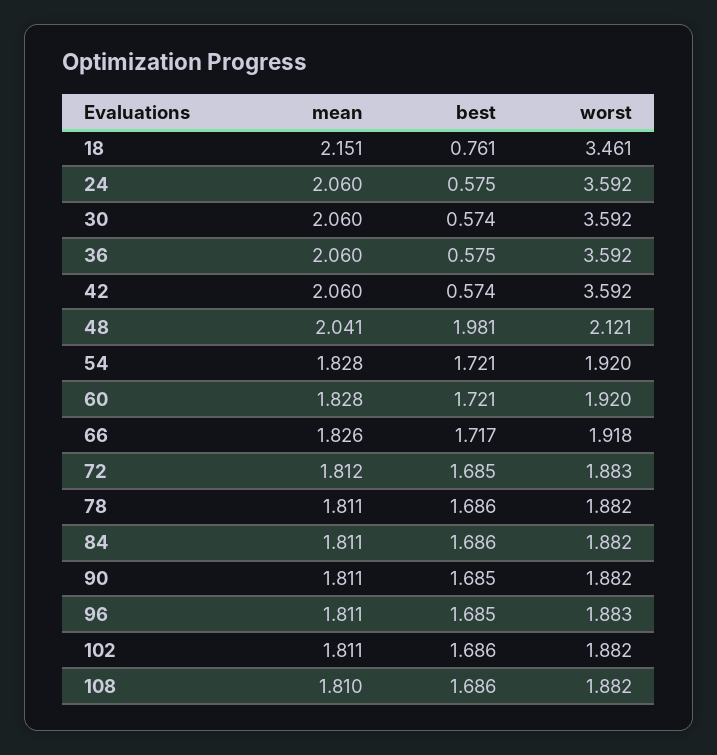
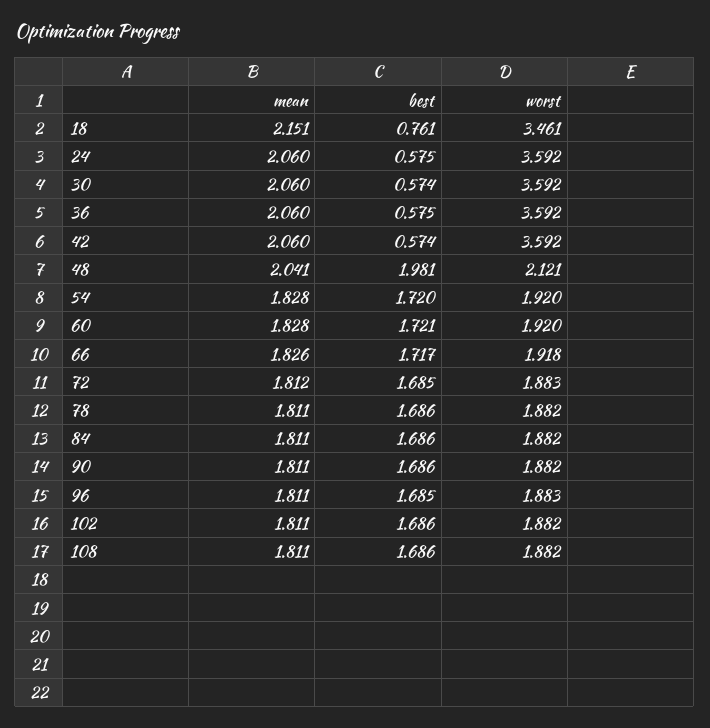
  {
    "mean": {
      "18": 2.151,
      "24": 2.06,
      "30": 2.06,
      "36": 2.06,
      "42": 2.06,
      "48": 2.041,
      "54": 1.828,
      "60": 1.828,
      "66": 1.826,
      "72": 1.812,
      "78": 1.811,
      "84": 1.811,
      "90": 1.811,
      "96": 1.811,
      "102": 1.811,
-     "108": 1.81
+     "108": 1.811
    },
    "best": {
      "18": 0.761,
      "24": 0.575,
      "30": 0.574,
      "36": 0.575,
      "42": 0.574,
      "48": 1.981,
-     "54": 1.721,
+     "54": 1.72,
      "60": 1.721,
      "66": 1.717,
      "72": 1.685,
      "78": 1.686,
      "84": 1.686,
-     "90": 1.685,
+     "90": 1.686,
      "96": 1.685,
      "102": 1.686,
      "108": 1.686
    },
    "worst": {
      "18": 3.461,
      "24": 3.592,
      "30": 3.592,
      "36": 3.592,
      "42": 3.592,
      "48": 2.121,
      "54": 1.92,
      "60": 1.92,
      "66": 1.918,
      "72": 1.883,
      "78": 1.882,
      "84": 1.882,
      "90": 1.882,
      "96": 1.883,
      "102": 1.882,
      "108": 1.882
    }
  }

